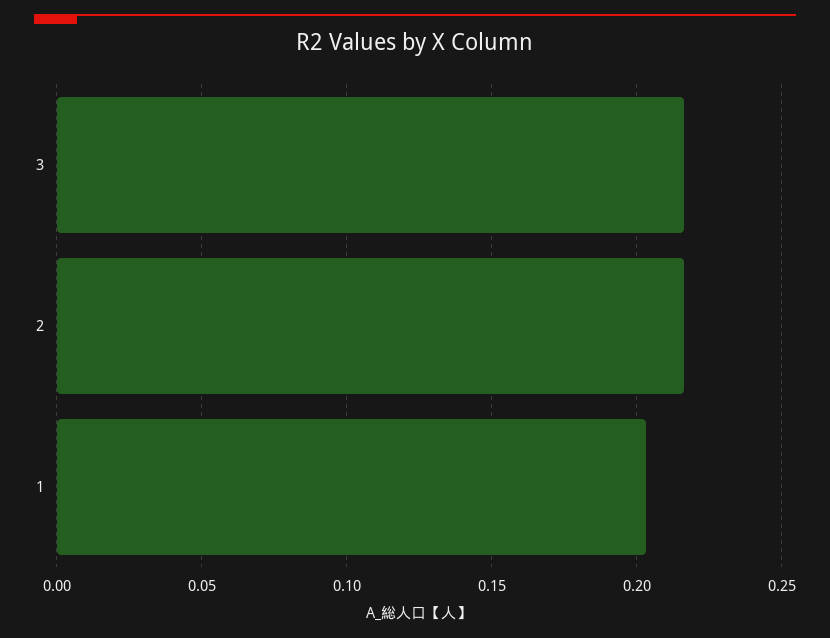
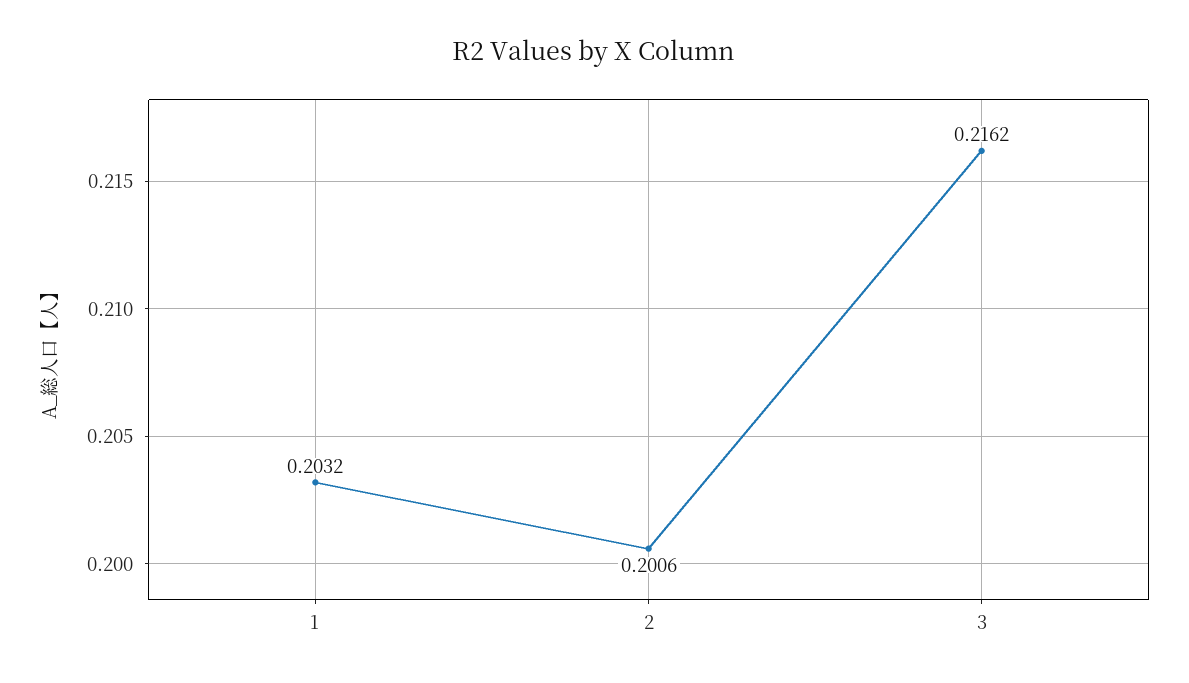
  {
    "3": 0.2162,
-   "2": 0.215,
+   "2": 0.2006,
    "1": 0.2032
  }

